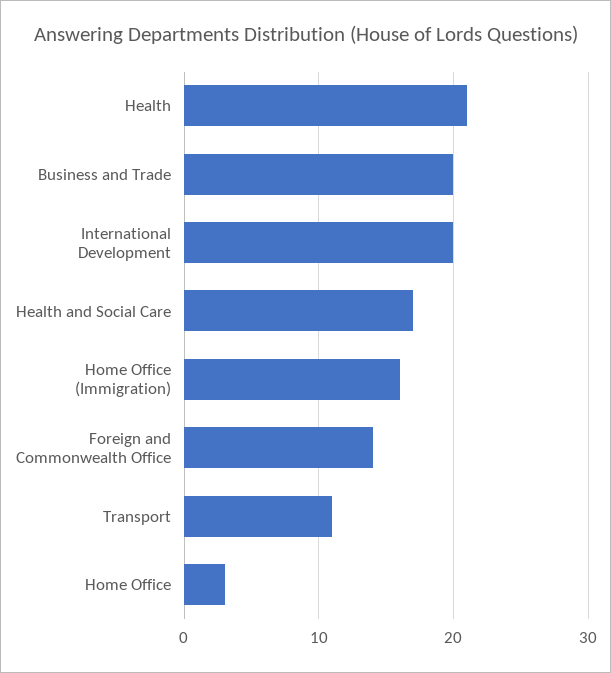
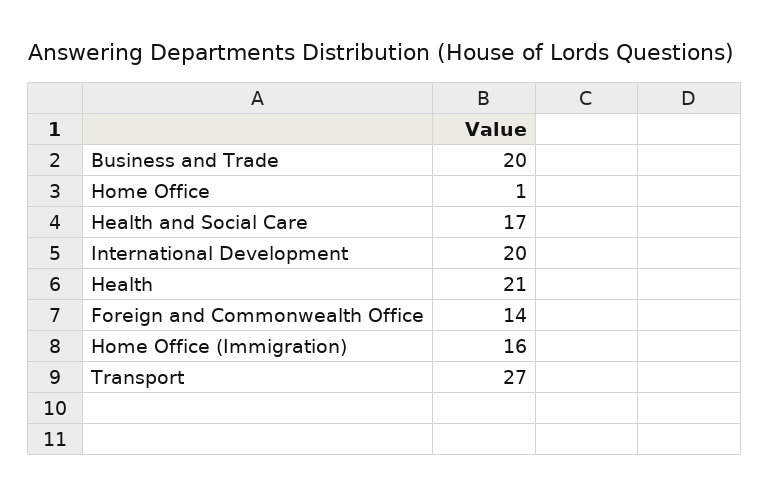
  {
    "Health": 21,
    "Business and Trade": 20,
    "International Development": 20,
    "Health and Social Care": 17,
    "Home Office (Immigration)": 16,
    "Foreign and Commonwealth Office": 14,
-   "Transport": 11,
+   "Transport": 27,
-   "Home Office": 3
+   "Home Office": 1
  }

